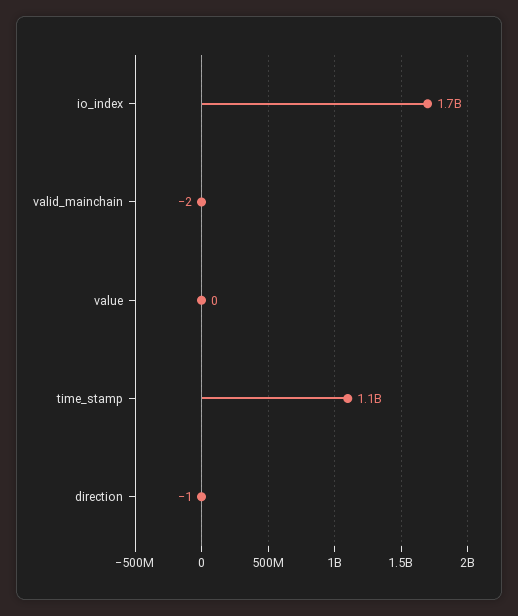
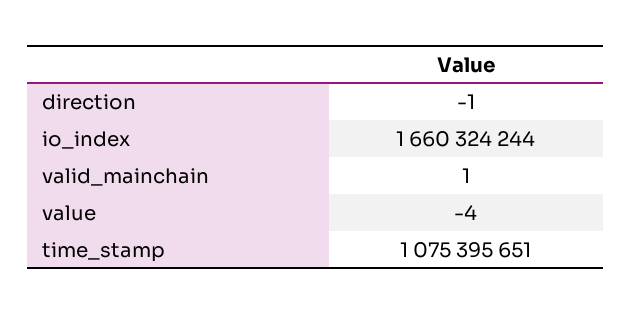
  {
    "io_index": 1660324244,
-   "valid_mainchain": -2,
+   "valid_mainchain": 1,
-   "value": 0,
+   "value": -4,
    "time_stamp": 1075395651,
    "direction": -1
  }

